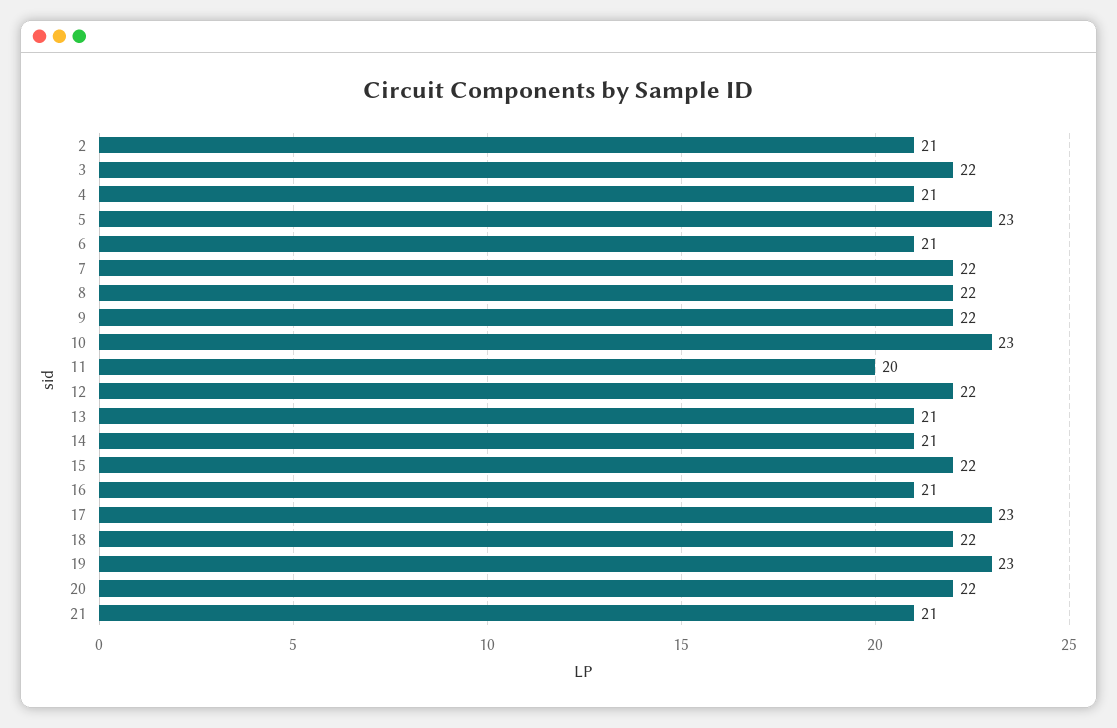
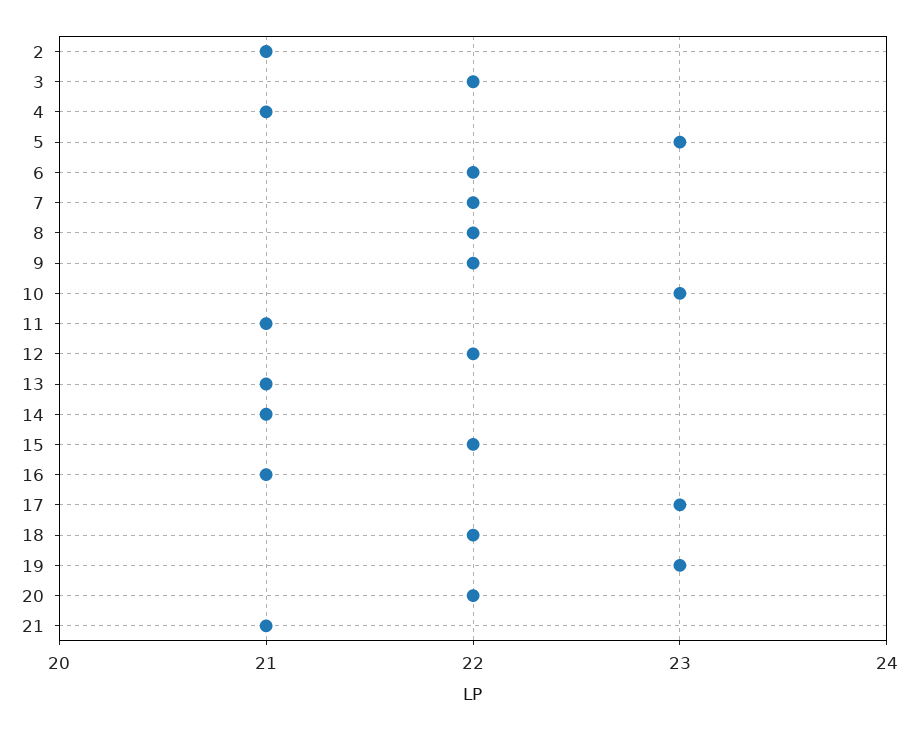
  {
    "2": 21,
    "3": 22,
    "4": 21,
    "5": 23,
-   "6": 21,
+   "6": 22,
    "7": 22,
    "8": 22,
    "9": 22,
    "10": 23,
-   "11": 20,
+   "11": 21,
    "12": 22,
    "13": 21,
    "14": 21,
    "15": 22,
    "16": 21,
    "17": 23,
    "18": 22,
    "19": 23,
    "20": 22,
    "21": 21
  }

